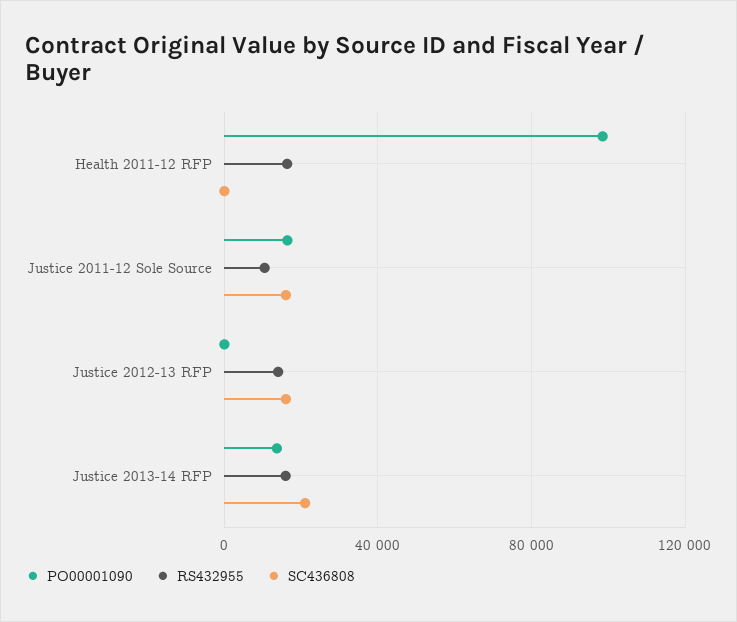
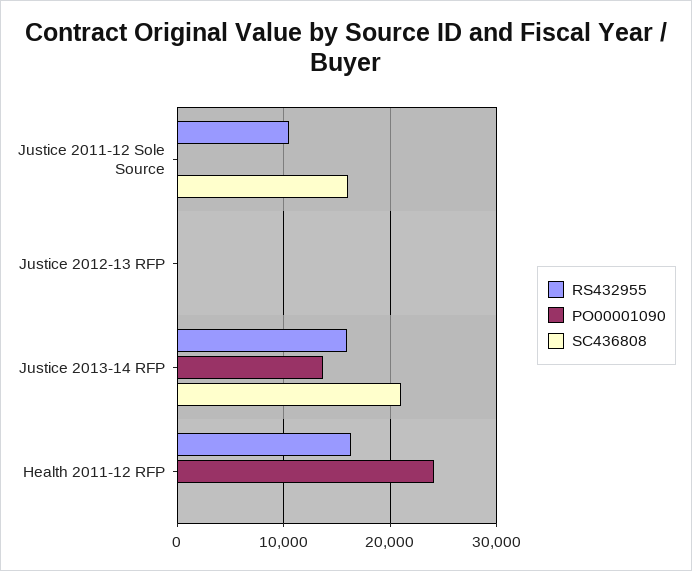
  {
    "PO00001090": {
-     "Health 2011-12 RFP": 100000,
+     "Health 2011-12 RFP": 24000,
-     "Justice 2011-12 Sole Source": 15000,
+     "Justice 2011-12 Sole Source": 0,
      "Justice 2012-13 RFP": 0,
      "Justice 2013-14 RFP": 14000
    },
    "RS432955": {
      "Health 2011-12 RFP": 16000,
      "Justice 2011-12 Sole Source": 10000,
-     "Justice 2012-13 RFP": 15000,
+     "Justice 2012-13 RFP": 0,
      "Justice 2013-14 RFP": 16000
    },
    "SC436808": {
      "Health 2011-12 RFP": 0,
      "Justice 2011-12 Sole Source": 16000,
-     "Justice 2012-13 RFP": 15000,
+     "Justice 2012-13 RFP": 0,
      "Justice 2013-14 RFP": 21000
    }
  }

